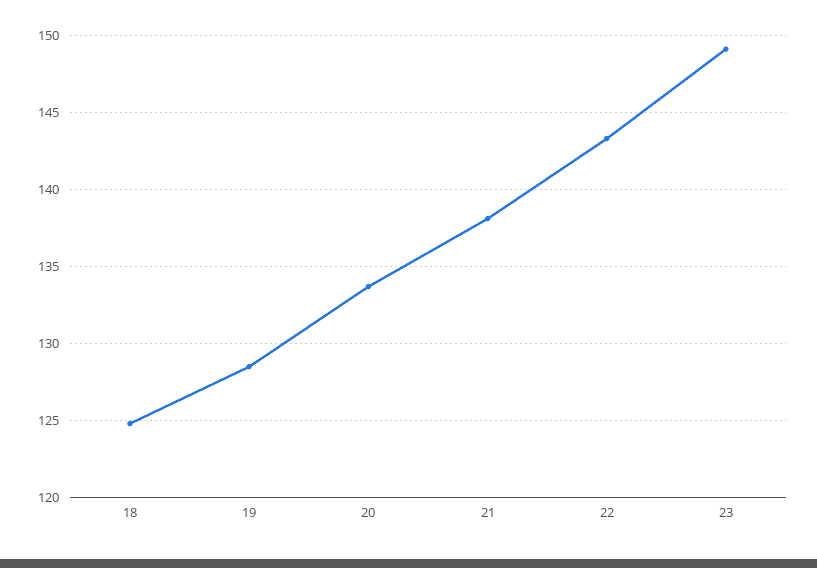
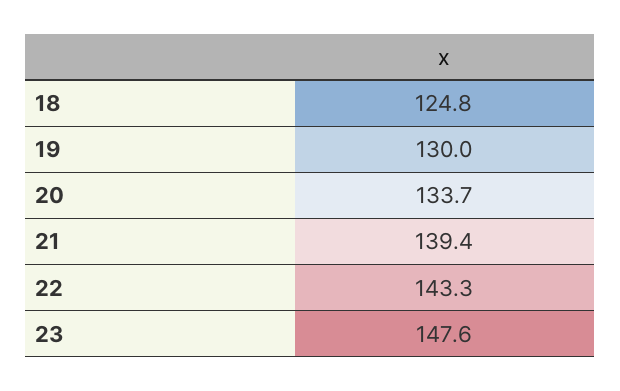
  {
    "18": 124.8,
-   "19": 128.5,
+   "19": 130,
    "20": 133.7,
-   "21": 138,
+   "21": 139.4,
    "22": 143.3,
-   "23": 149
+   "23": 147.6
  }

